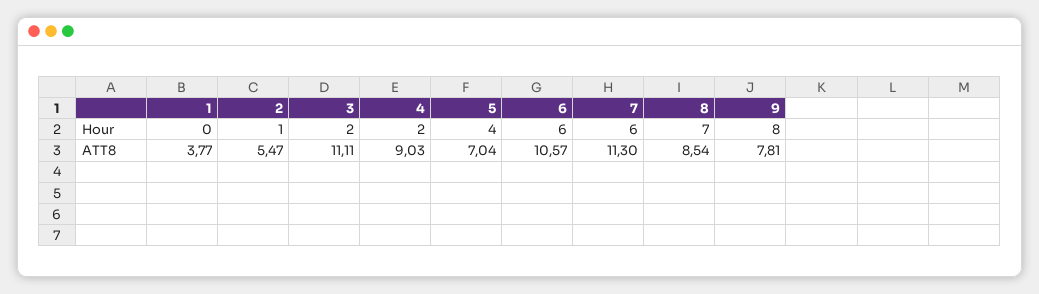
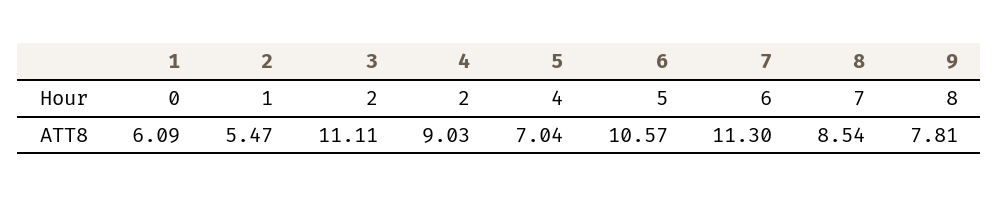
  {
    "1": {
      "Hour": 0,
-     "ATT8": 3.77
+     "ATT8": 6.09
    },
    "2": {
      "Hour": 1,
      "ATT8": 5.47
    },
    "3": {
      "Hour": 2,
      "ATT8": 11.11
    },
    "4": {
      "Hour": 2,
      "ATT8": 9.03
    },
    "5": {
      "Hour": 4,
      "ATT8": 7.04
    },
    "6": {
-     "Hour": 6,
+     "Hour": 5,
      "ATT8": 10.57
    },
    "7": {
      "Hour": 6,
      "ATT8": 11.3
    },
    "8": {
      "Hour": 7,
      "ATT8": 8.54
    },
    "9": {
      "Hour": 8,
      "ATT8": 7.81
    }
  }

